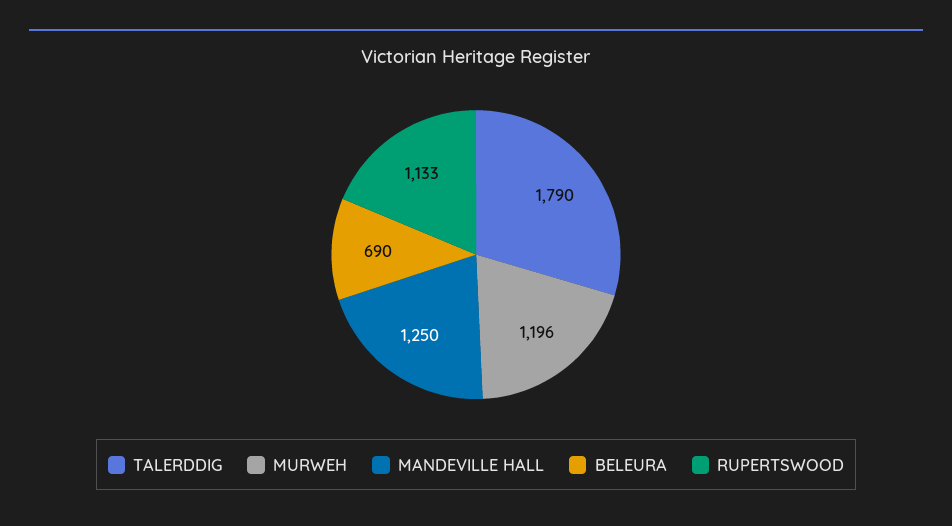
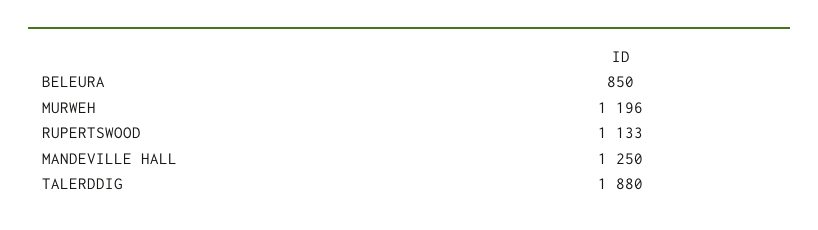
  {
-   "TALERDDIG": 1790,
+   "TALERDDIG": 1880,
    "MURWEH": 1196,
    "MANDEVILLE HALL": 1250,
-   "BELEURA": 690,
+   "BELEURA": 850,
    "RUPERTSWOOD": 1133
  }

